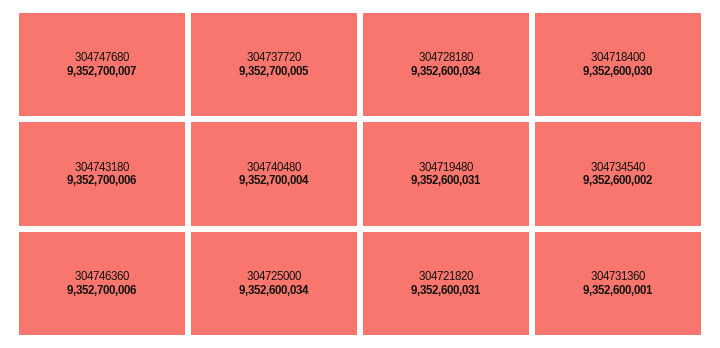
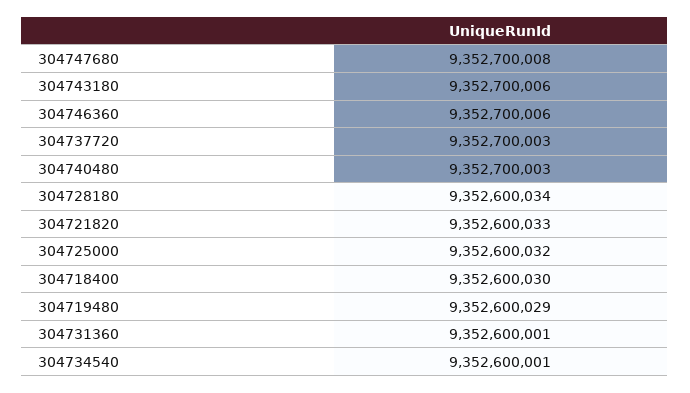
  {
-   "304747680": 9352700007,
+   "304747680": 9352700008,
    "304743180": 9352700006,
    "304746360": 9352700006,
-   "304737720": 9352700005,
+   "304737720": 9352700003,
-   "304740480": 9352700004,
+   "304740480": 9352700003,
-   "304725000": 9352600034,
+   "304725000": 9352600032,
    "304728180": 9352600034,
-   "304719480": 9352600031,
+   "304719480": 9352600029,
-   "304721820": 9352600031,
+   "304721820": 9352600033,
    "304718400": 9352600030,
-   "304734540": 9352600002,
+   "304734540": 9352600001,
    "304731360": 9352600001
  }

